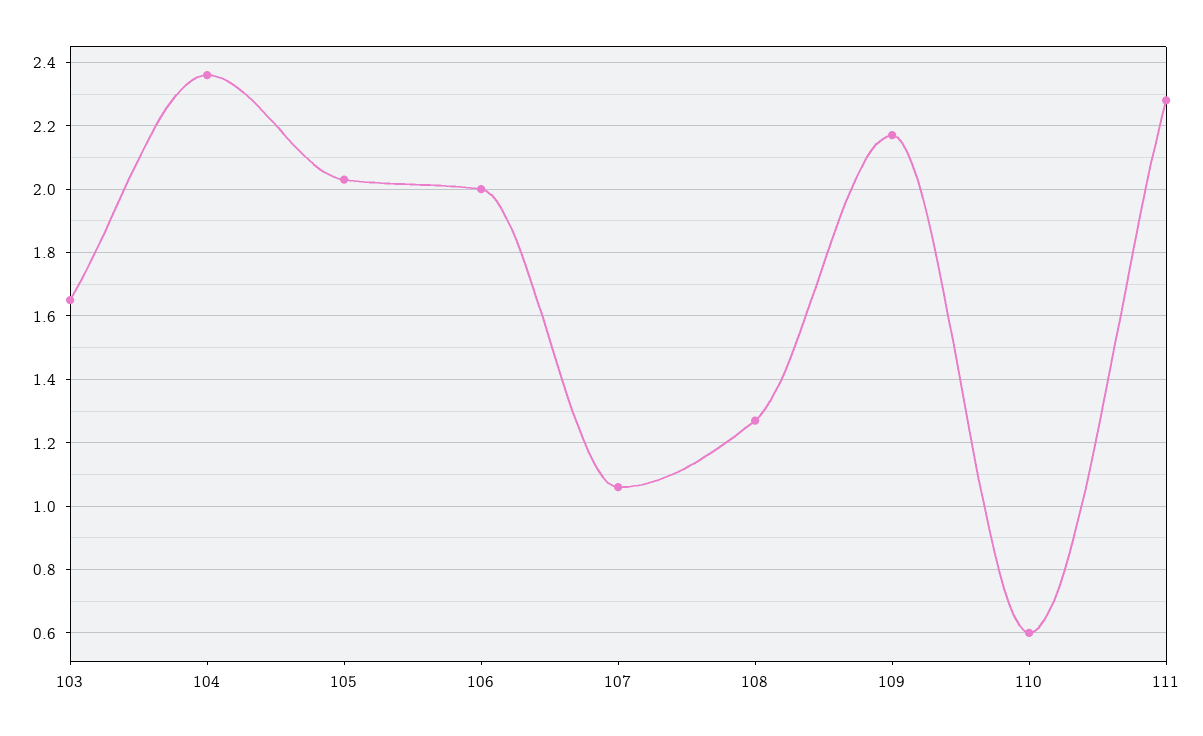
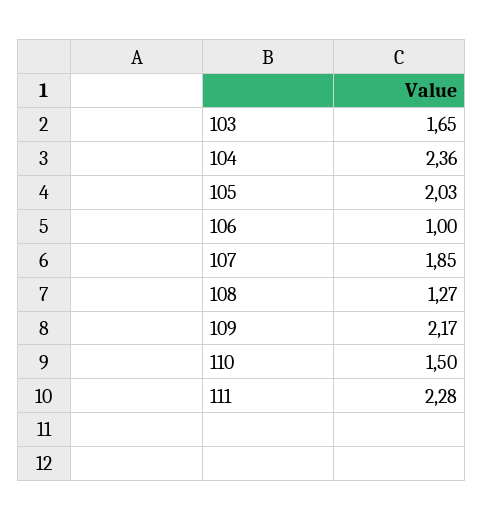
  {
    "103": 1.65,
    "104": 2.36,
    "105": 2.03,
-   "106": 2,
+   "106": 1,
-   "107": 1.05,
+   "107": 1.85,
    "108": 1.27,
    "109": 2.17,
-   "110": 0.6,
+   "110": 1.5,
    "111": 2.28
  }

